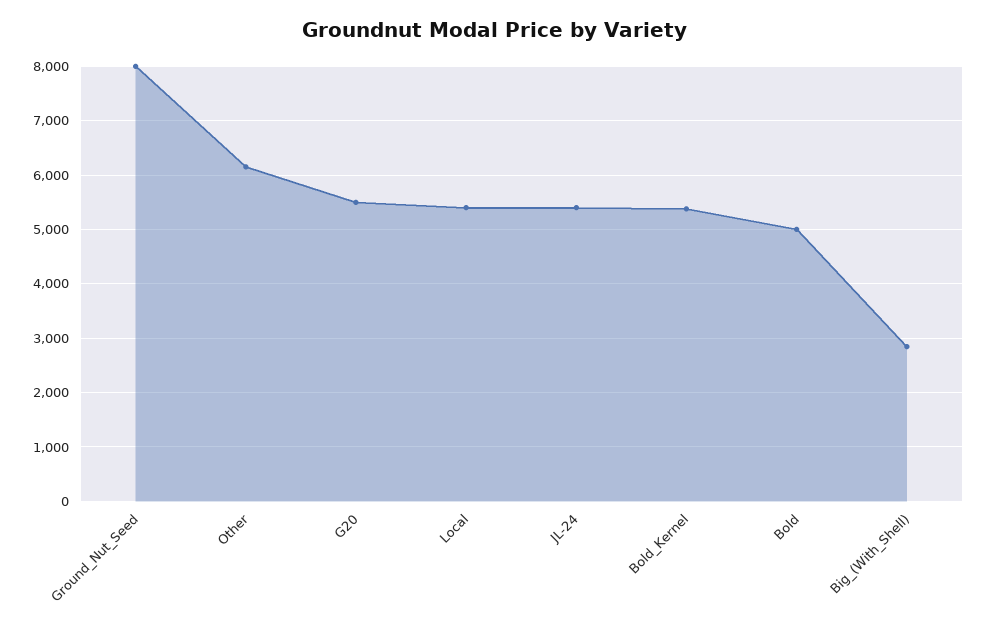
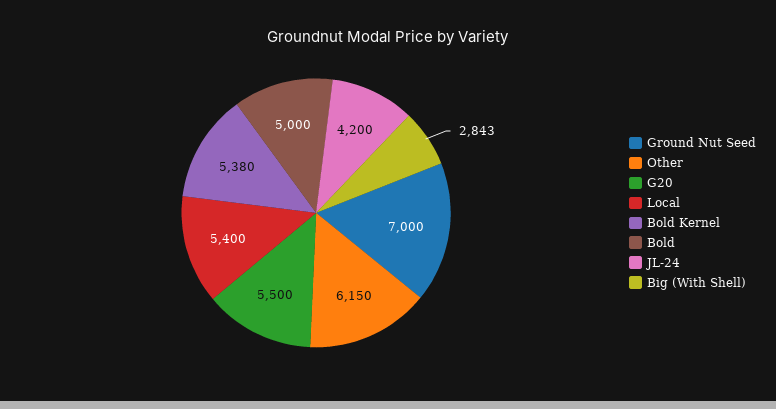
  {
-   "Ground_Nut_Seed": 8000,
+   "Ground_Nut_Seed": 7000,
    "Other": 6150,
    "G20": 5500,
    "Local": 5400,
-   "JL-24": 5400,
+   "JL-24": 4200,
    "Bold_Kernel": 5380,
    "Bold": 5000,
    "Big_(With_Shell)": 2843
  }

